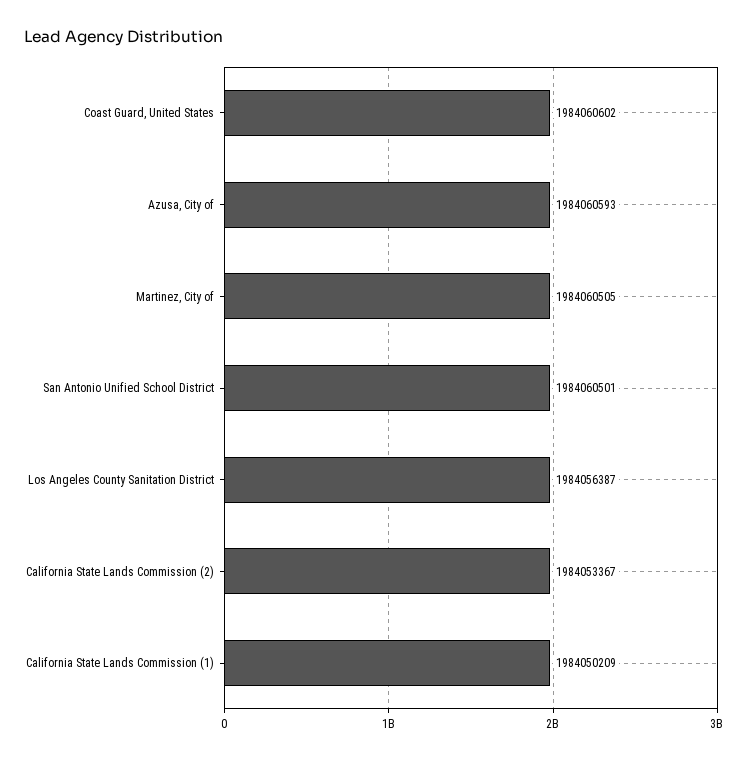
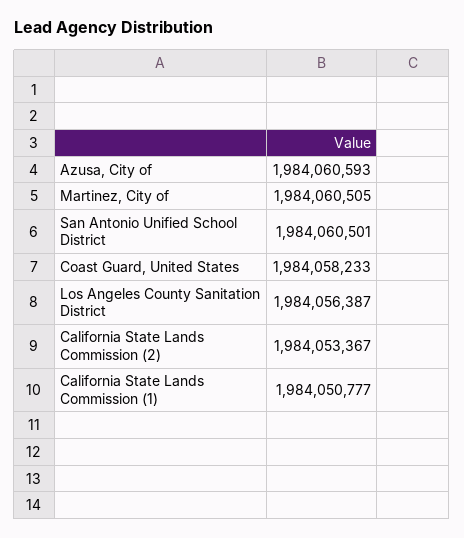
  {
-   "Coast Guard, United States": 1984060602,
+   "Coast Guard, United States": 1984058233,
    "Azusa, City of": 1984060593,
    "Martinez, City of": 1984060505,
    "San Antonio Unified School District": 1984060501,
    "Los Angeles County Sanitation District": 1984056387,
    "California State Lands Commission (2)": 1984053367,
-   "California State Lands Commission (1)": 1984050209
+   "California State Lands Commission (1)": 1984050777
  }

